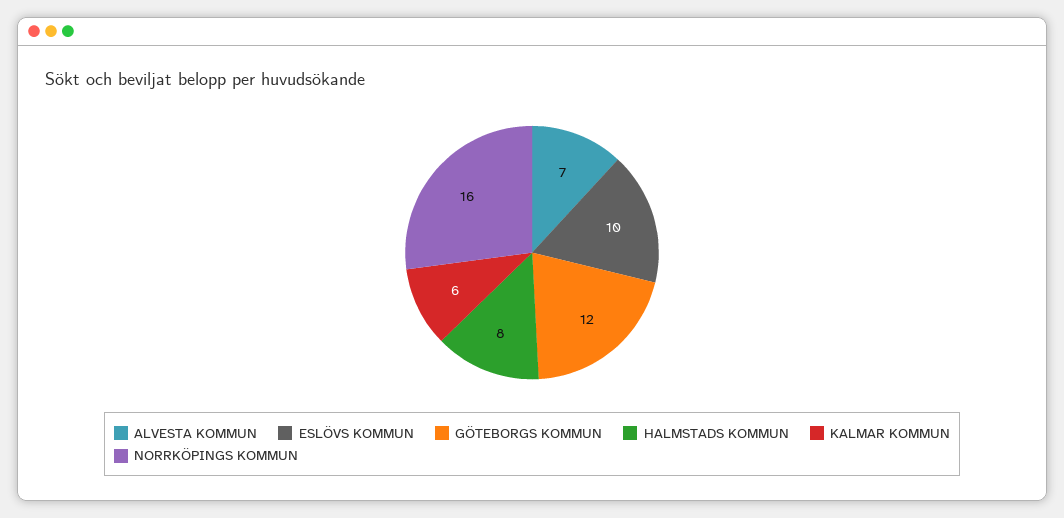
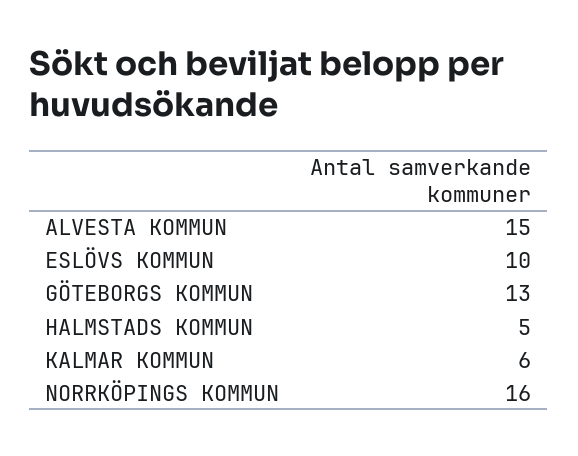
  {
-   "ALVESTA KOMMUN": 7,
+   "ALVESTA KOMMUN": 15,
    "ESLÖVS KOMMUN": 10,
-   "GÖTEBORGS KOMMUN": 12,
+   "GÖTEBORGS KOMMUN": 13,
-   "HALMSTADS KOMMUN": 8,
+   "HALMSTADS KOMMUN": 5,
    "KALMAR KOMMUN": 6,
    "NORRKÖPINGS KOMMUN": 16
  }

